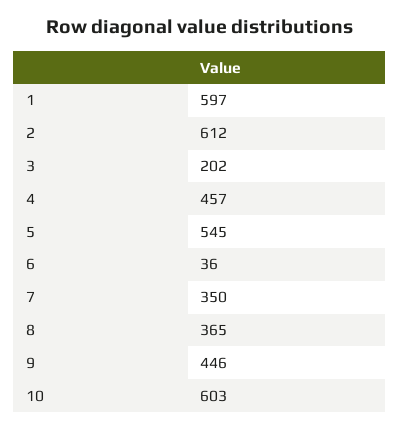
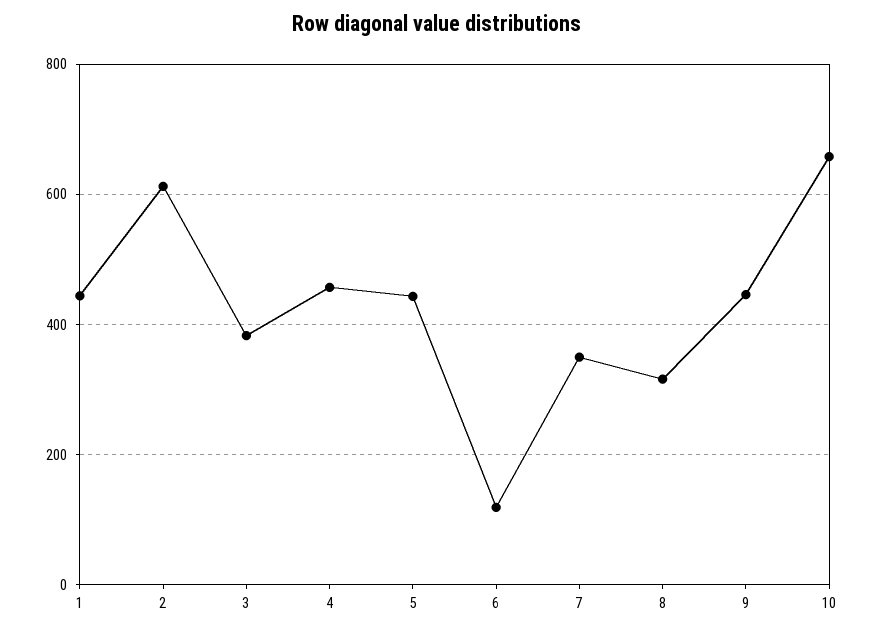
  {
-   "1": 597,
+   "1": 440,
    "2": 612,
-   "3": 202,
+   "3": 380,
    "4": 457,
-   "5": 545,
+   "5": 440,
-   "6": 36,
+   "6": 120,
    "7": 350,
-   "8": 365,
+   "8": 320,
    "9": 446,
-   "10": 603
+   "10": 660
  }

